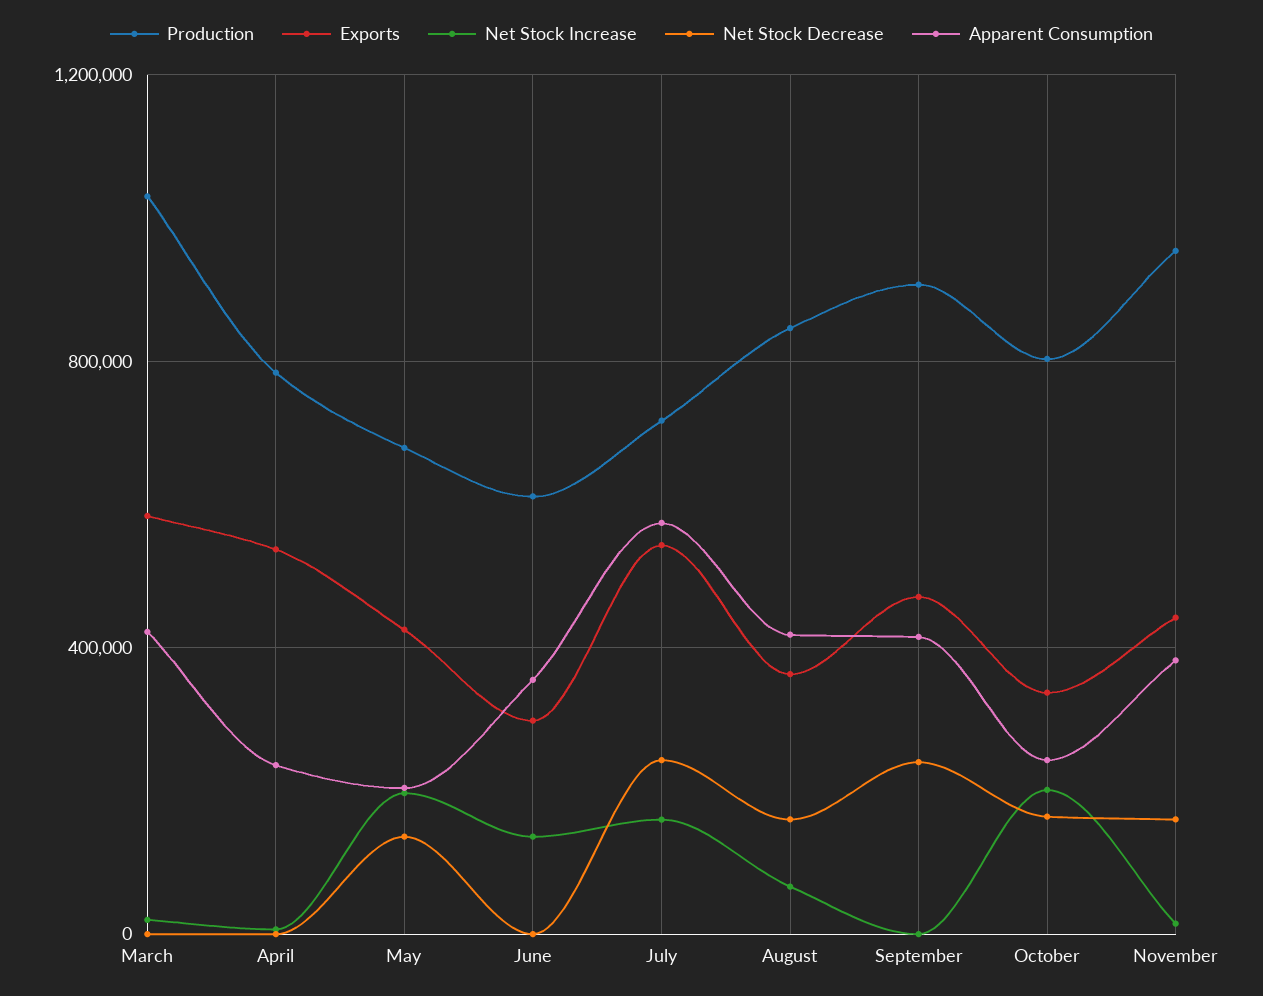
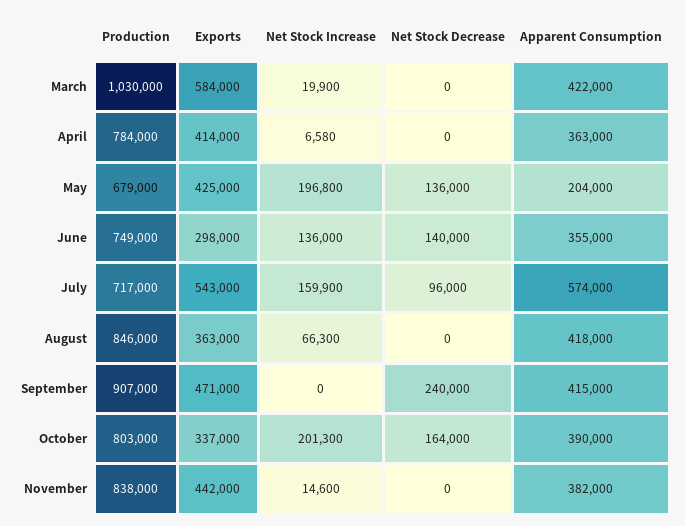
  {
    "Production": {
      "March": 1030000,
      "April": 784000,
      "May": 679000,
-     "June": 600000,
+     "June": 749000,
      "July": 717000,
      "August": 846000,
      "September": 907000,
      "October": 803000,
-     "November": 950000
+     "November": 838000
    },
    "Exports": {
      "March": 584000,
-     "April": 550000,
+     "April": 414000,
      "May": 425000,
      "June": 298000,
      "July": 543000,
      "August": 363000,
      "September": 471000,
      "October": 337000,
      "November": 442000
    },
    "Net Stock Increase": {
      "March": 19900,
      "April": 6580,
      "May": 196800,
      "June": 136000,
      "July": 159900,
      "August": 66300,
      "September": 0,
      "October": 201300,
      "November": 14600
    },
    "Net Stock Decrease": {
      "March": 0,
      "April": 0,
      "May": 136000,
-     "June": 0,
+     "June": 140000,
-     "July": 250000,
+     "July": 96000,
-     "August": 150000,
+     "August": 0,
      "September": 240000,
      "October": 164000,
-     "November": 150000
+     "November": 0
    },
    "Apparent Consumption": {
      "March": 422000,
-     "April": 250000,
+     "April": 363000,
      "May": 204000,
      "June": 355000,
      "July": 574000,
      "August": 418000,
      "September": 415000,
-     "October": 250000,
+     "October": 390000,
      "November": 382000
    }
  }

